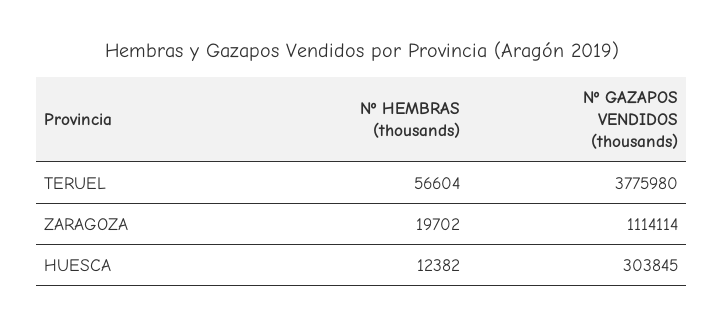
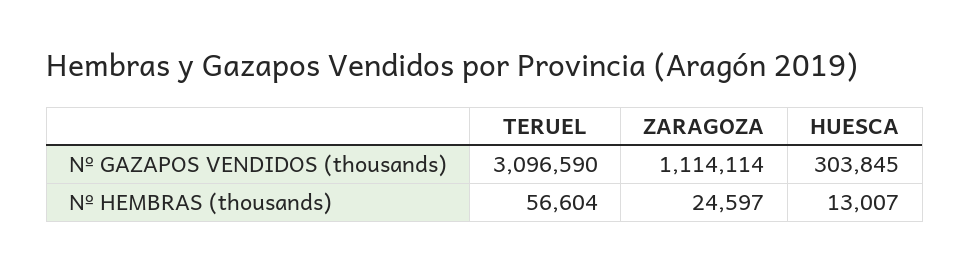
  {
    "Nº HEMBRAS (thousands)": {
      "TERUEL": 56604,
-     "ZARAGOZA": 19702,
+     "ZARAGOZA": 24597,
-     "HUESCA": 12382
+     "HUESCA": 13007
    },
    "Nº GAZAPOS VENDIDOS (thousands)": {
-     "TERUEL": 3775980,
+     "TERUEL": 3096590,
      "ZARAGOZA": 1114114,
      "HUESCA": 303845
    }
  }

